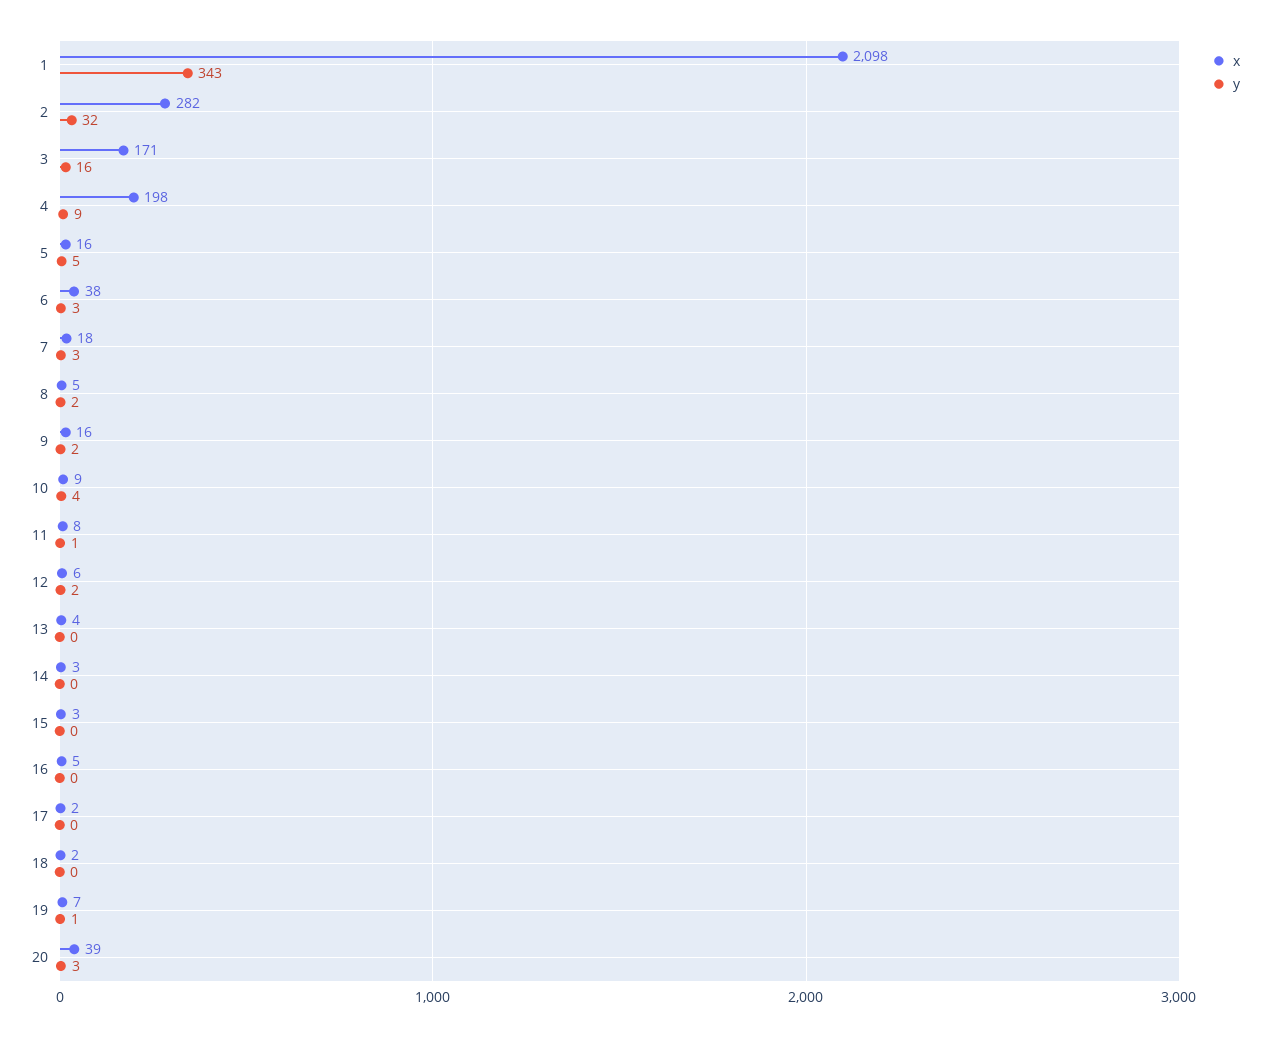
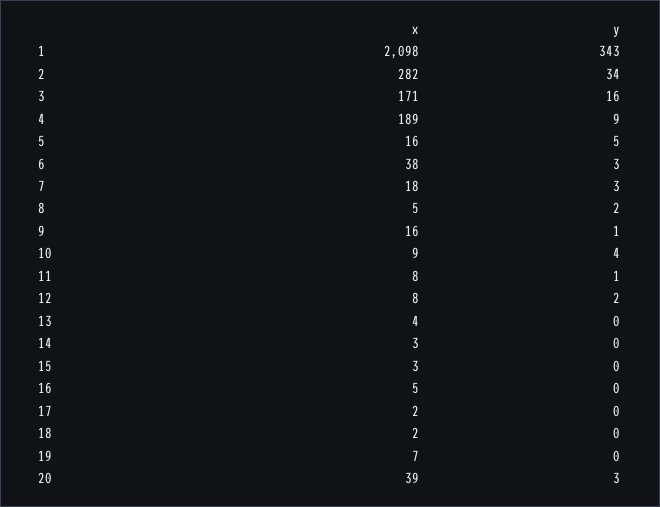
  {
    "x": {
      "1": 2098,
      "2": 282,
      "3": 171,
-     "4": 198,
+     "4": 189,
      "5": 16,
      "6": 38,
      "7": 18,
      "8": 5,
      "9": 16,
      "10": 9,
      "11": 8,
-     "12": 6,
+     "12": 8,
      "13": 4,
      "14": 3,
      "15": 3,
      "16": 5,
      "17": 2,
      "18": 2,
      "19": 7,
      "20": 39
    },
    "y": {
      "1": 343,
-     "2": 32,
+     "2": 34,
      "3": 16,
      "4": 9,
      "5": 5,
      "6": 3,
      "7": 3,
      "8": 2,
-     "9": 2,
+     "9": 1,
      "10": 4,
      "11": 1,
      "12": 2,
      "13": 0,
      "14": 0,
      "15": 0,
      "16": 0,
      "17": 0,
      "18": 0,
-     "19": 1,
+     "19": 0,
      "20": 3
    }
  }

